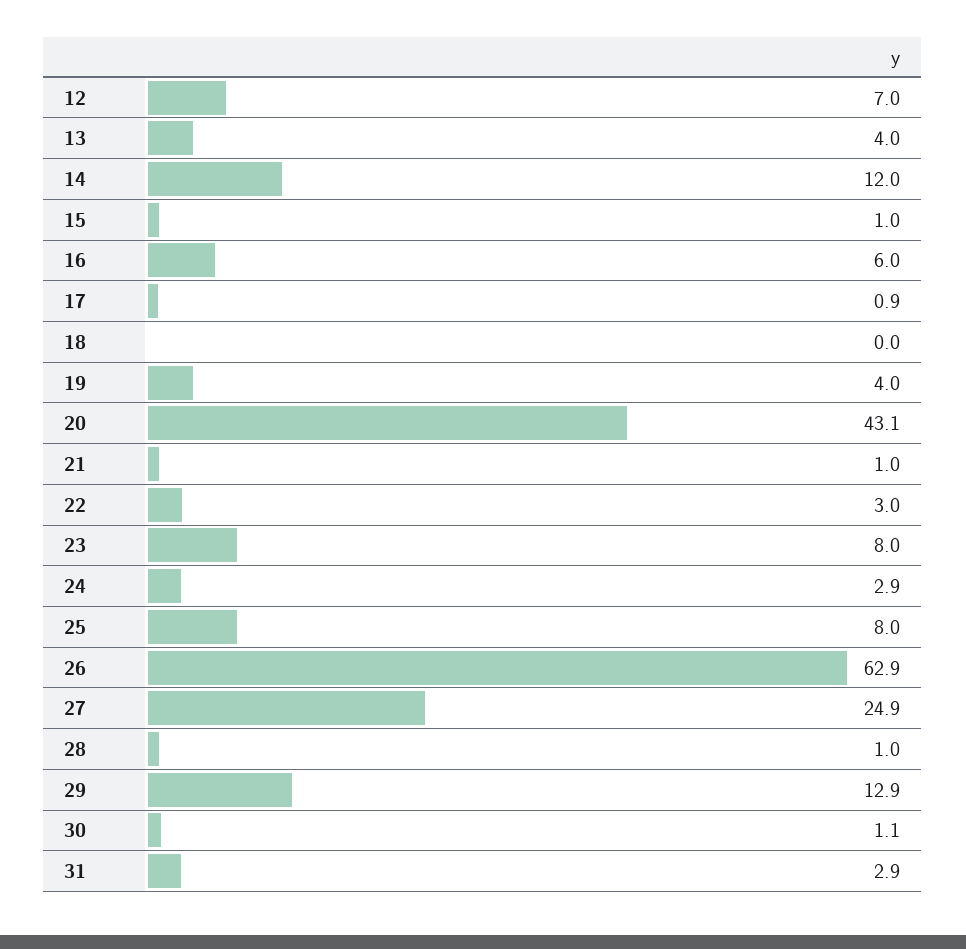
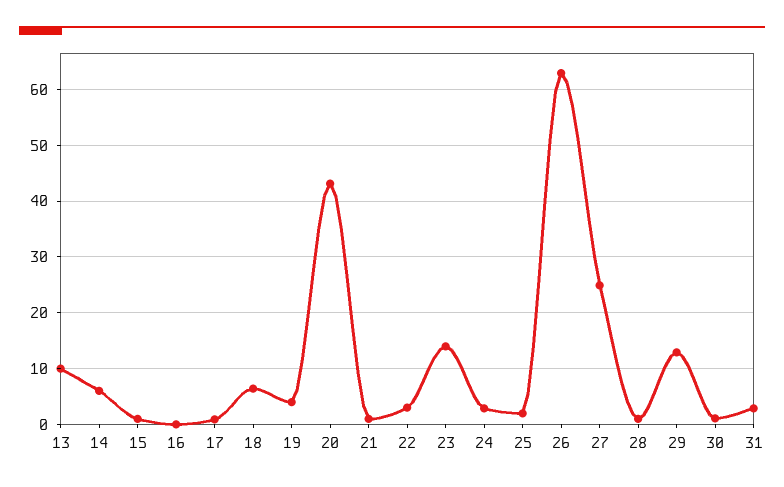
  {
-   "12": 7,
-   "13": 4,
+   "13": 10,
-   "14": 12,
+   "14": 6,
    "15": 1,
-   "16": 6,
+   "16": 0,
    "17": 0.9,
-   "18": 0,
+   "18": 6,
    "19": 4,
    "20": 43.1,
    "21": 1,
    "22": 3,
-   "23": 8,
+   "23": 14,
    "24": 2.9,
-   "25": 8,
+   "25": 2,
    "26": 62.9,
    "27": 24.9,
    "28": 1,
    "29": 12.9,
    "30": 1.1,
    "31": 2.9
  }

